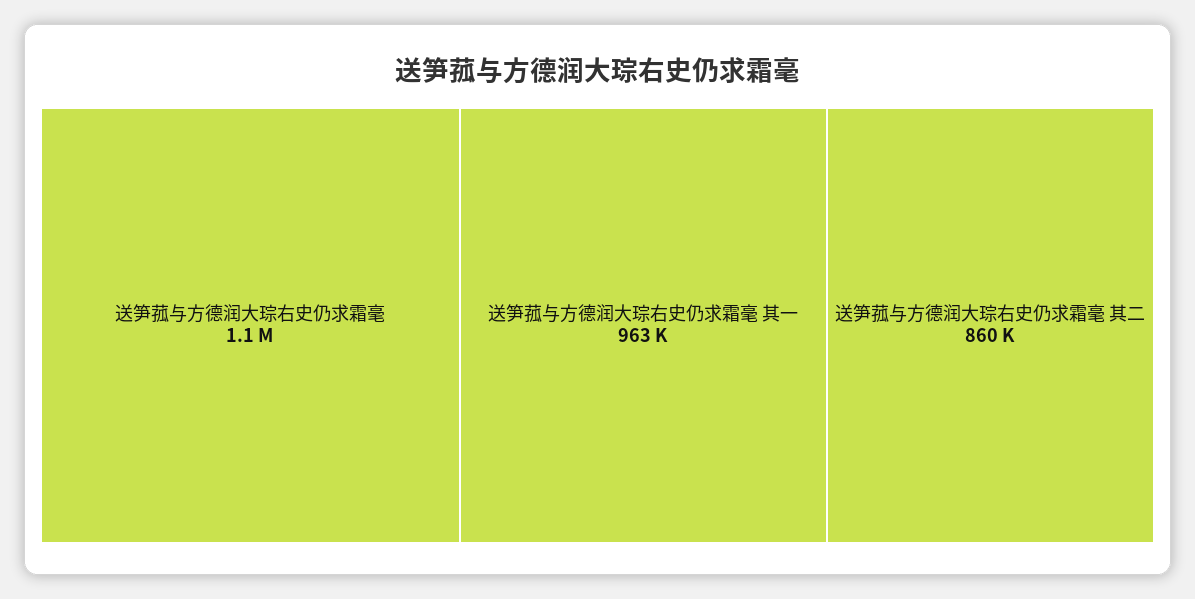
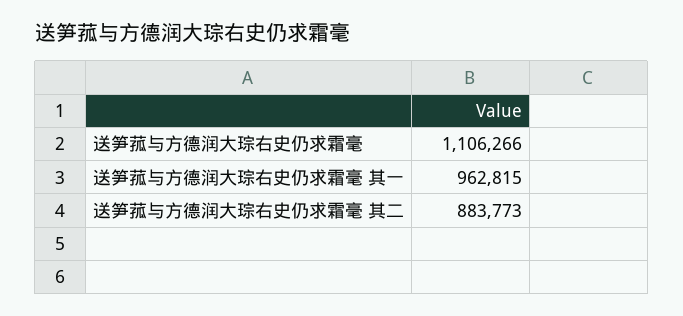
  {
    "送笋菰与方德润大琮右史仍求霜毫": 1106266,
    "送笋菰与方德润大琮右史仍求霜毫 其一": 962815,
-   "送笋菰与方德润大琮右史仍求霜毫 其二": 860000
+   "送笋菰与方德润大琮右史仍求霜毫 其二": 883773
  }

